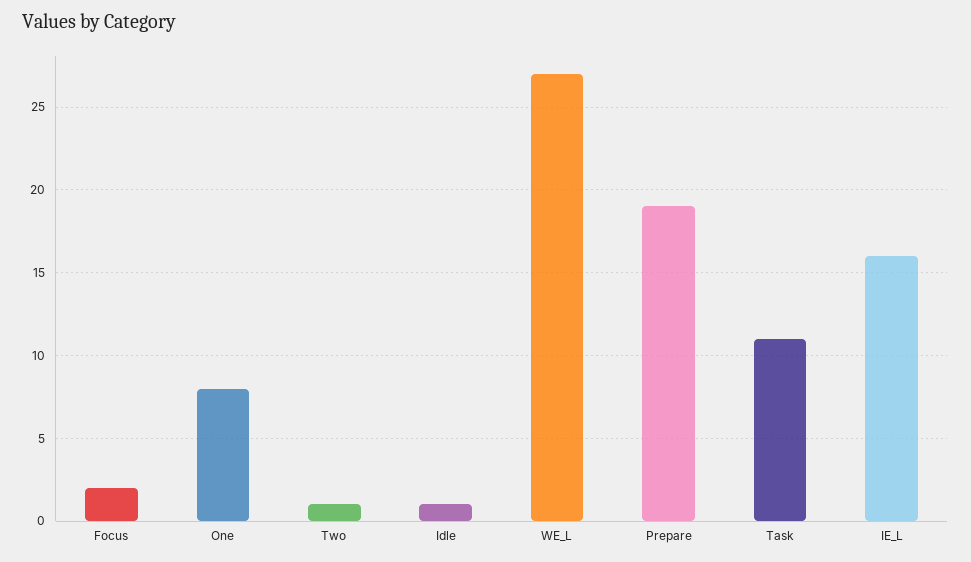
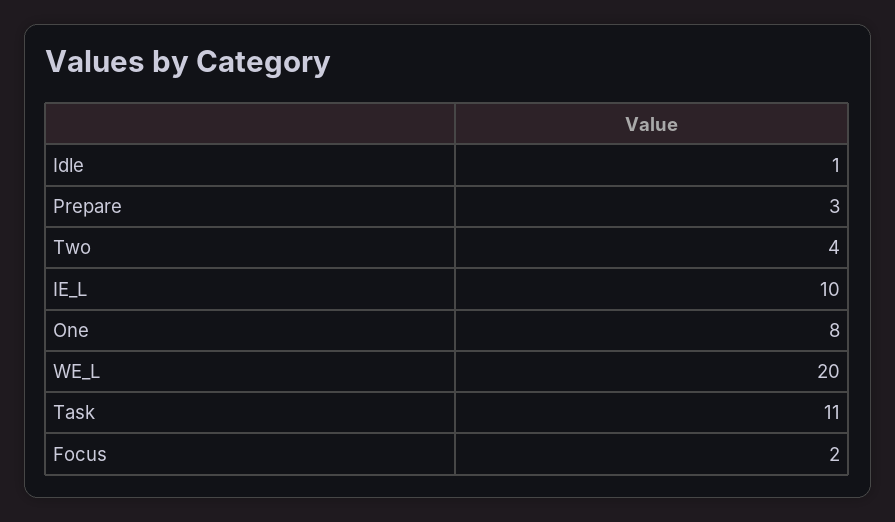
  {
    "Focus": 2,
    "One": 8,
-   "Two": 1,
+   "Two": 4,
    "Idle": 1,
-   "WE_L": 27,
+   "WE_L": 20,
-   "Prepare": 19,
+   "Prepare": 3,
    "Task": 11,
-   "IE_L": 16
+   "IE_L": 10
  }

